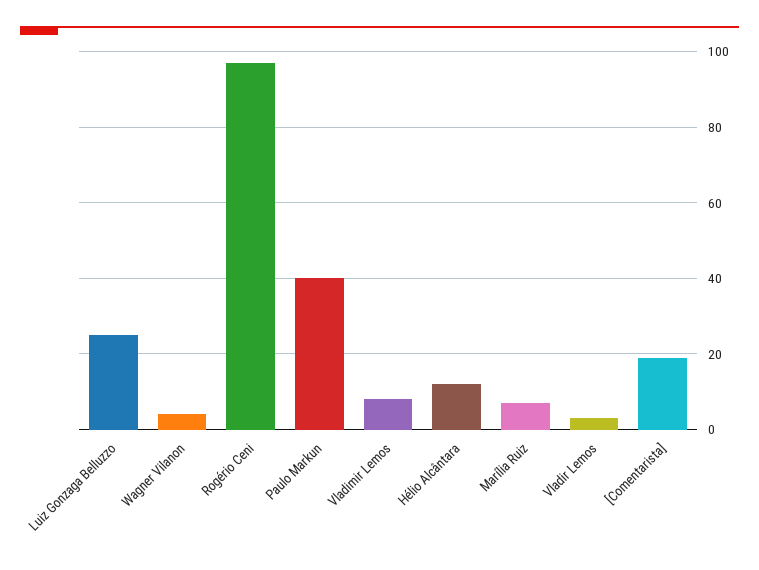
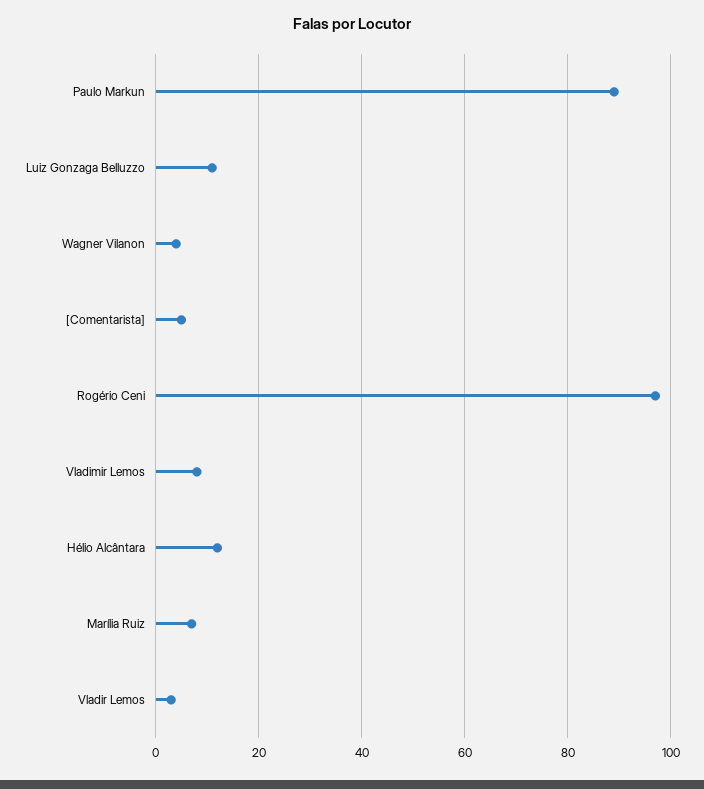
  {
-   "Luiz Gonzaga Belluzzo": 25,
+   "Luiz Gonzaga Belluzzo": 10,
    "Wagner Vilanon": 5,
    "Rogério Ceni": 95,
-   "Paulo Markun": 40,
+   "Paulo Markun": 90,
    "Vladimir Lemos": 10,
    "Hélio Alcântara": 10,
    "Marília Ruiz": 5,
    "Vladir Lemos": 5,
-   "[Comentarista]": 20
+   "[Comentarista]": 5
  }

